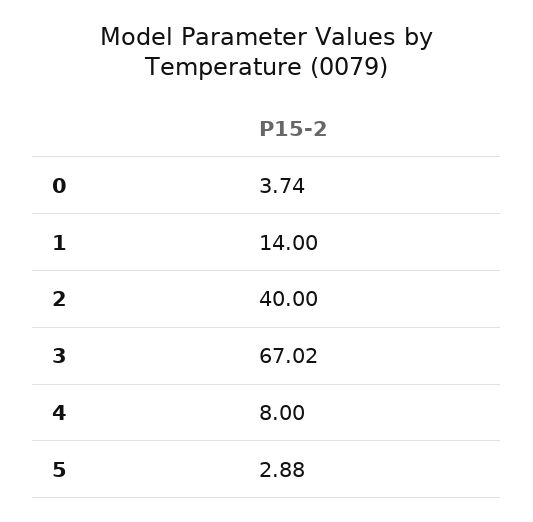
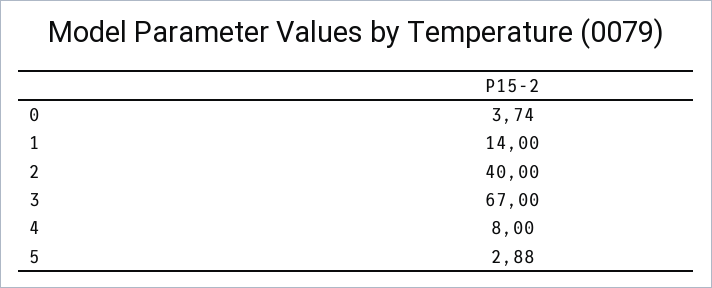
  {
    "0": 3.74,
    "1": 14,
    "2": 40,
-   "3": 67.02,
+   "3": 67,
    "4": 8,
    "5": 2.88
  }

